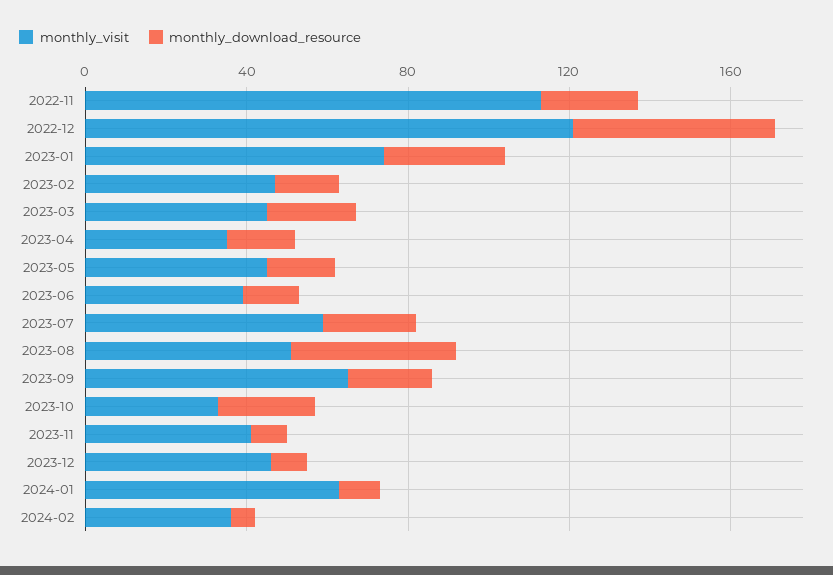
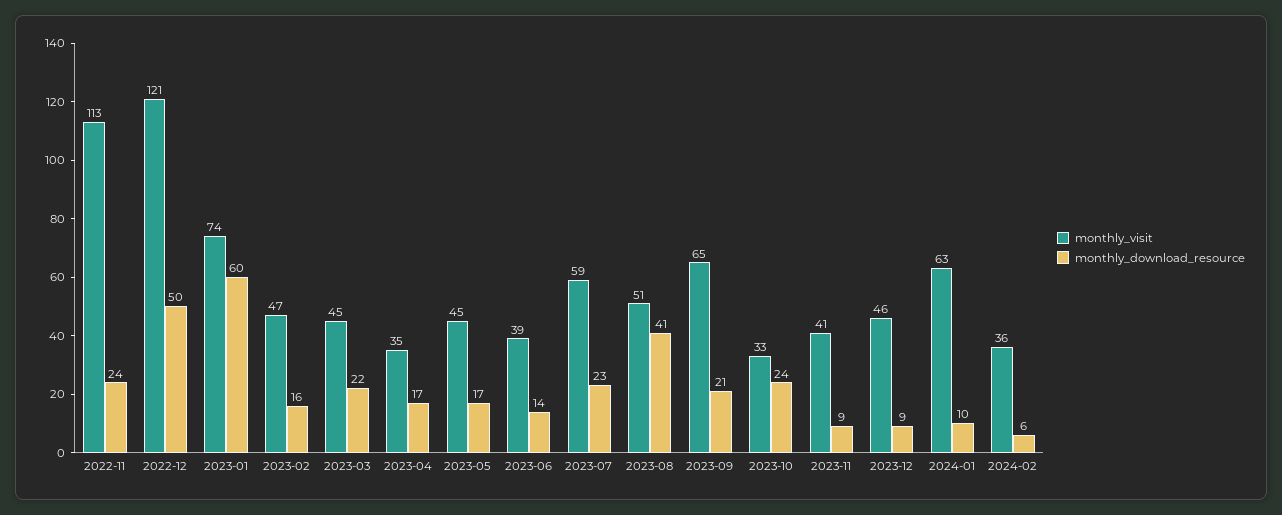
  {
    "monthly_visit": {
      "2022-11": 113,
      "2022-12": 121,
      "2023-01": 74,
      "2023-02": 47,
      "2023-03": 45,
      "2023-04": 35,
      "2023-05": 45,
      "2023-06": 39,
      "2023-07": 59,
      "2023-08": 51,
      "2023-09": 65,
      "2023-10": 33,
      "2023-11": 41,
      "2023-12": 46,
      "2024-01": 63,
      "2024-02": 36
    },
    "monthly_download_resource": {
      "2022-11": 24,
      "2022-12": 50,
-     "2023-01": 30,
+     "2023-01": 60,
      "2023-02": 16,
      "2023-03": 22,
      "2023-04": 17,
      "2023-05": 17,
      "2023-06": 14,
      "2023-07": 23,
      "2023-08": 41,
      "2023-09": 21,
      "2023-10": 24,
      "2023-11": 9,
      "2023-12": 9,
      "2024-01": 10,
      "2024-02": 6
    }
  }

